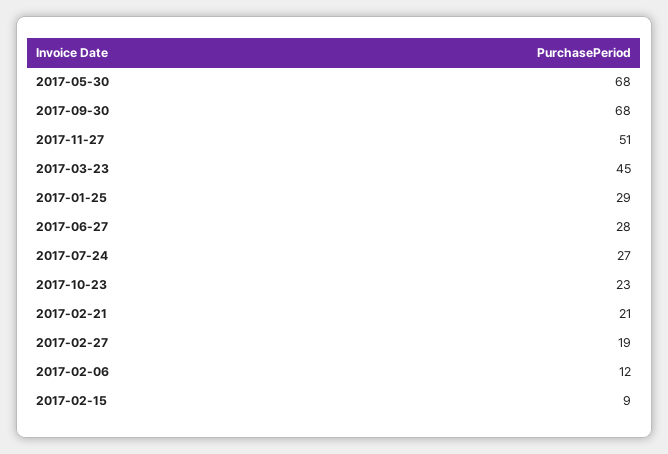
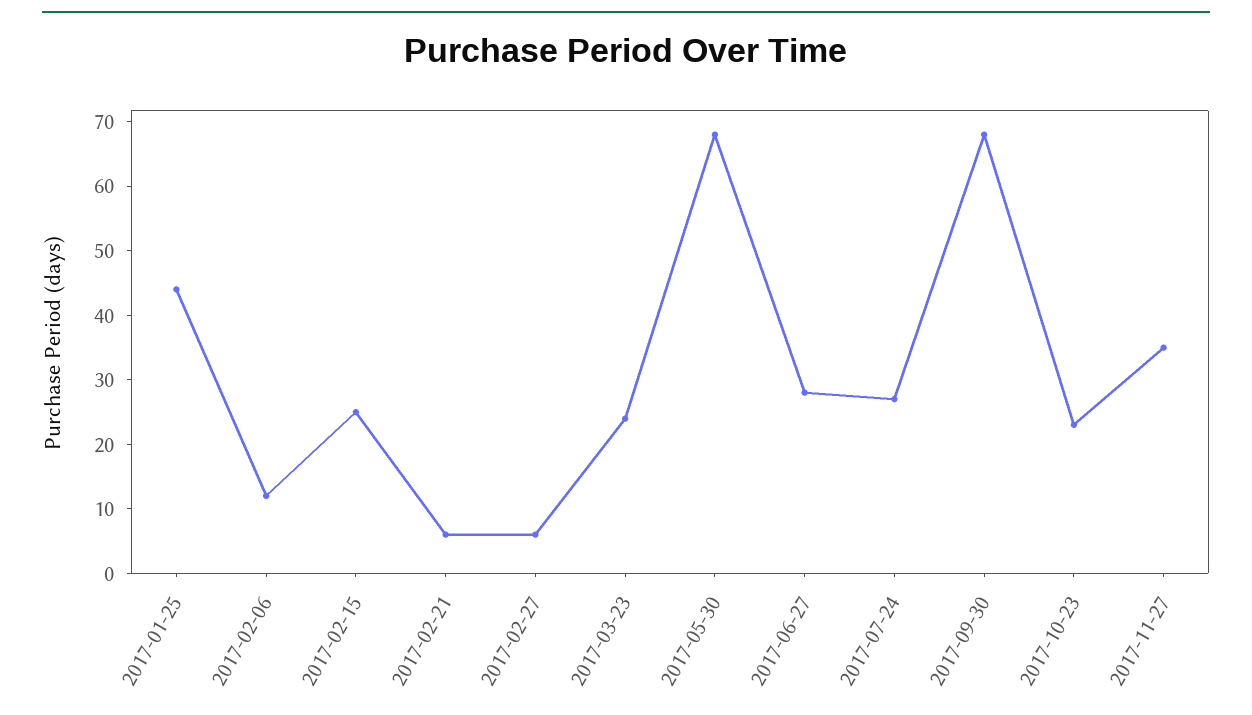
  {
    "2017-05-30": 68,
    "2017-09-30": 68,
-   "2017-11-27": 51,
+   "2017-11-27": 35,
-   "2017-03-23": 45,
+   "2017-03-23": 25,
-   "2017-01-25": 29,
+   "2017-01-25": 45,
    "2017-06-27": 28,
    "2017-07-24": 27,
    "2017-10-23": 23,
-   "2017-02-21": 21,
+   "2017-02-21": 5,
-   "2017-02-27": 19,
+   "2017-02-27": 5,
    "2017-02-06": 12,
-   "2017-02-15": 9
+   "2017-02-15": 25
  }

